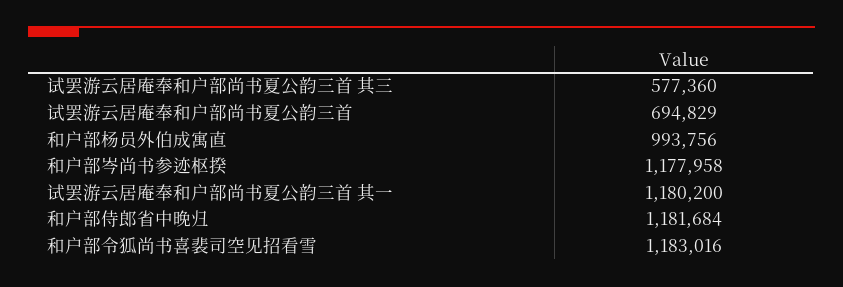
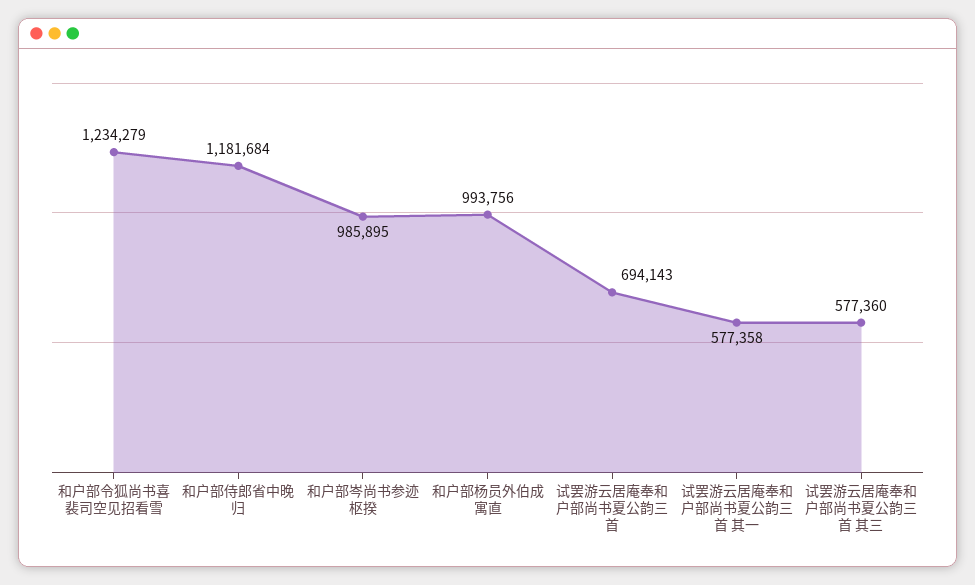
  {
    "试罢游云居庵奉和户部尚书夏公韵三首 其三": 577360,
-   "试罢游云居庵奉和户部尚书夏公韵三首": 694829,
+   "试罢游云居庵奉和户部尚书夏公韵三首": 694143,
    "和户部杨员外伯成寓直": 993756,
-   "和户部岑尚书参迹枢揆": 1177958,
+   "和户部岑尚书参迹枢揆": 985895,
-   "试罢游云居庵奉和户部尚书夏公韵三首 其一": 1180200,
+   "试罢游云居庵奉和户部尚书夏公韵三首 其一": 577358,
    "和户部侍郎省中晚归": 1181684,
-   "和户部令狐尚书喜裴司空见招看雪": 1183016
+   "和户部令狐尚书喜裴司空见招看雪": 1234279
  }

